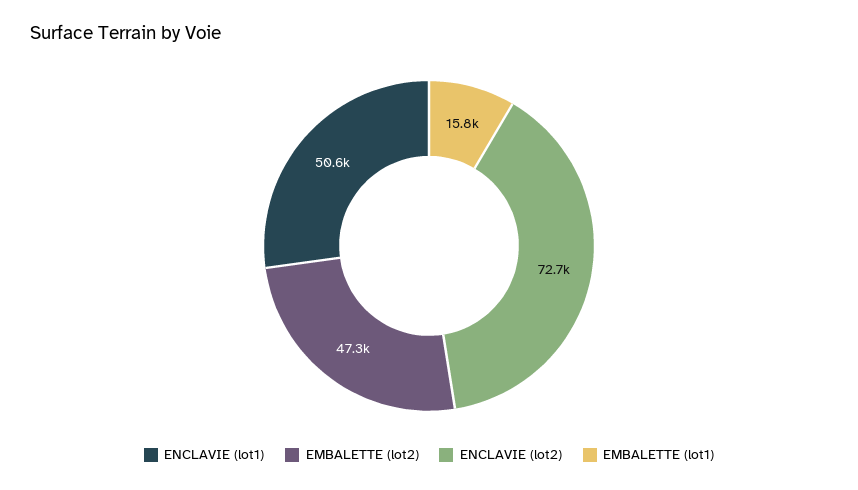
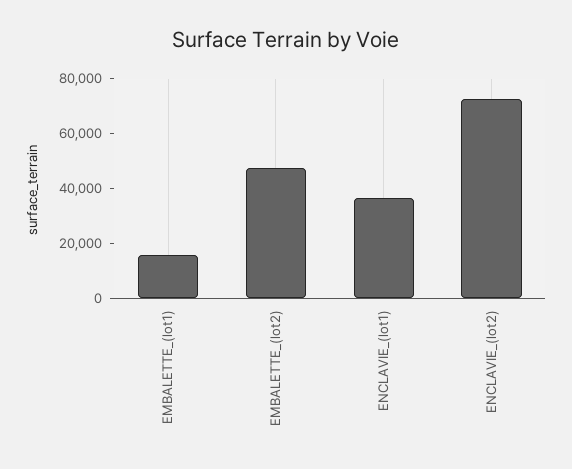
  {
-   "ENCLAVIE (lot1)": 50600,
+   "ENCLAVIE (lot1)": 35000,
    "EMBALETTE (lot2)": 47300,
    "ENCLAVIE (lot2)": 72700,
    "EMBALETTE (lot1)": 15800
  }

